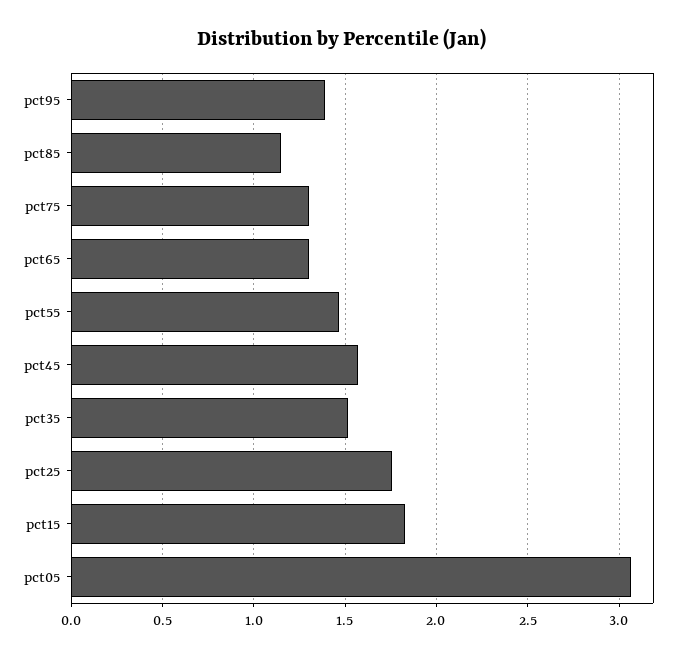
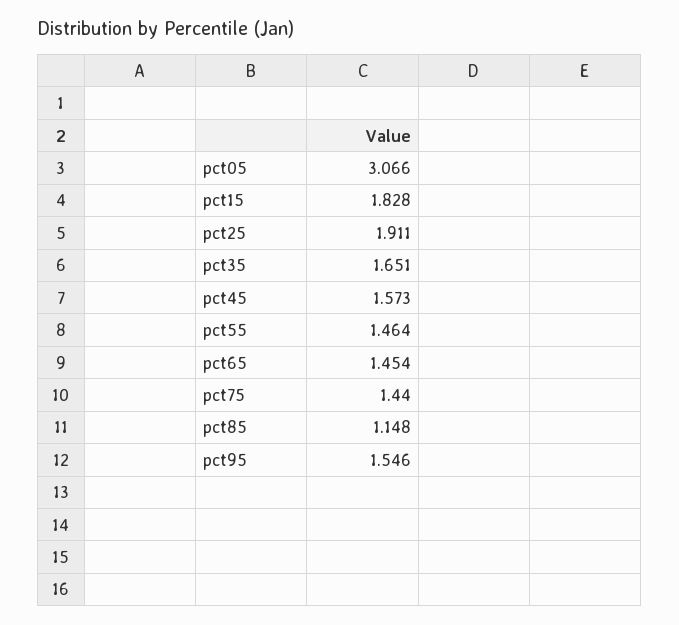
  {
-   "pct95": 1.4,
+   "pct95": 1.546,
    "pct85": 1.148,
-   "pct75": 1.3,
+   "pct75": 1.44,
-   "pct65": 1.3,
+   "pct65": 1.454,
    "pct55": 1.464,
    "pct45": 1.573,
-   "pct35": 1.5,
+   "pct35": 1.651,
-   "pct25": 1.75,
+   "pct25": 1.911,
    "pct15": 1.828,
    "pct05": 3.066
  }

